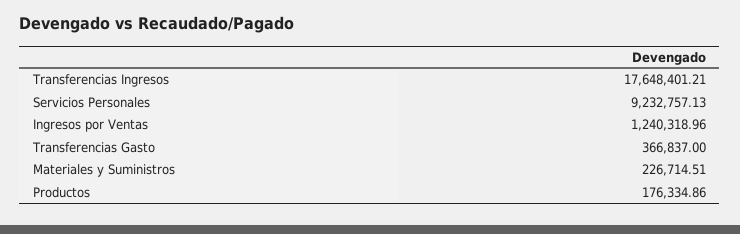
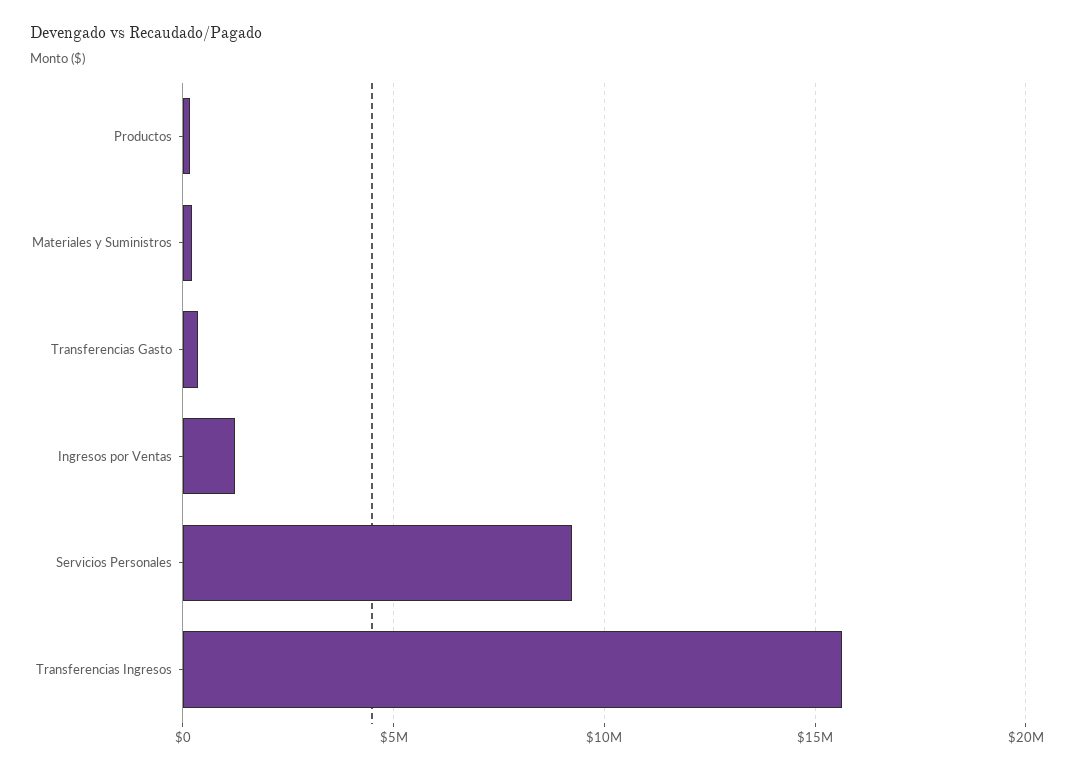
  {
-   "Transferencias Ingresos": 17648401.21,
+   "Transferencias Ingresos": 15500000,
    "Servicios Personales": 9232757.13,
    "Ingresos por Ventas": 1240318.96,
    "Transferencias Gasto": 366837,
    "Materiales y Suministros": 226714.51,
    "Productos": 176334.86
  }

